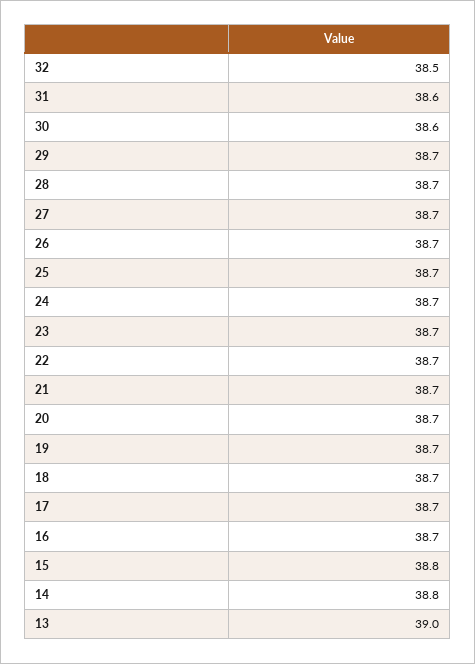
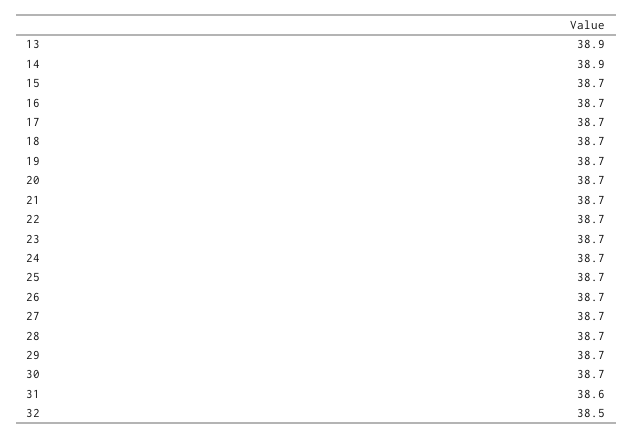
  {
    "32": 38.5,
    "31": 38.6,
-   "30": 38.6,
+   "30": 38.7,
    "29": 38.7,
    "28": 38.7,
    "27": 38.7,
    "26": 38.7,
    "25": 38.7,
    "24": 38.7,
    "23": 38.7,
    "22": 38.7,
    "21": 38.7,
    "20": 38.7,
    "19": 38.7,
    "18": 38.7,
    "17": 38.7,
    "16": 38.7,
-   "15": 38.8,
+   "15": 38.7,
-   "14": 38.8,
+   "14": 38.9,
-   "13": 39
+   "13": 38.9
  }

